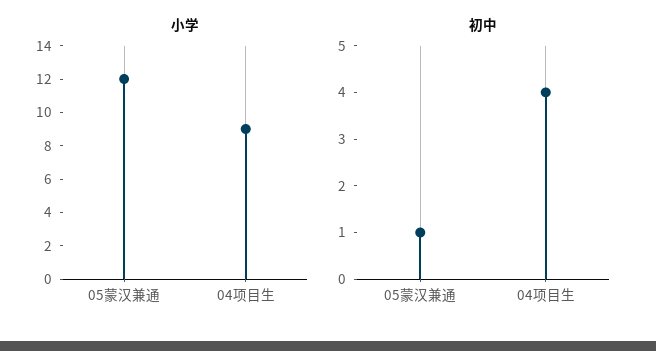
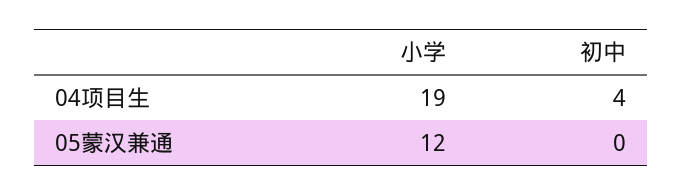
  {
    "小学": {
      "05蒙汉兼通": 12,
-     "04项目生": 9
+     "04项目生": 19
    },
    "初中": {
-     "05蒙汉兼通": 1,
+     "05蒙汉兼通": 0,
      "04项目生": 4
    }
  }

